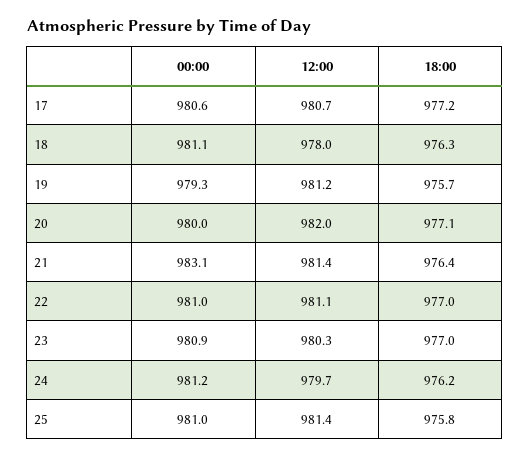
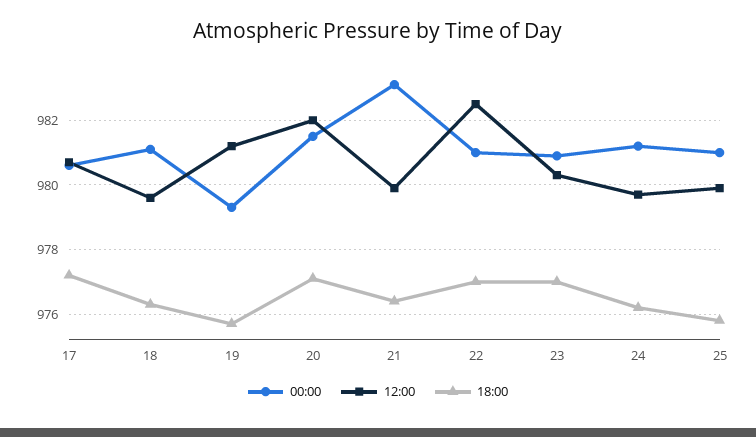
  {
    "00:00": {
      "17": 980.6,
      "18": 981.1,
      "19": 979.3,
-     "20": 980,
+     "20": 981.5,
      "21": 983.1,
      "22": 981,
      "23": 980.9,
      "24": 981.2,
      "25": 981
    },
    "12:00": {
      "17": 980.7,
-     "18": 978,
+     "18": 979.5,
      "19": 981.2,
      "20": 982,
-     "21": 981.4,
+     "21": 980,
-     "22": 981.1,
+     "22": 982.5,
      "23": 980.3,
      "24": 979.7,
-     "25": 981.4
+     "25": 980
    },
    "18:00": {
      "17": 977.2,
      "18": 976.3,
      "19": 975.7,
      "20": 977.1,
      "21": 976.4,
      "22": 977,
      "23": 977,
      "24": 976.2,
      "25": 975.8
    }
  }

